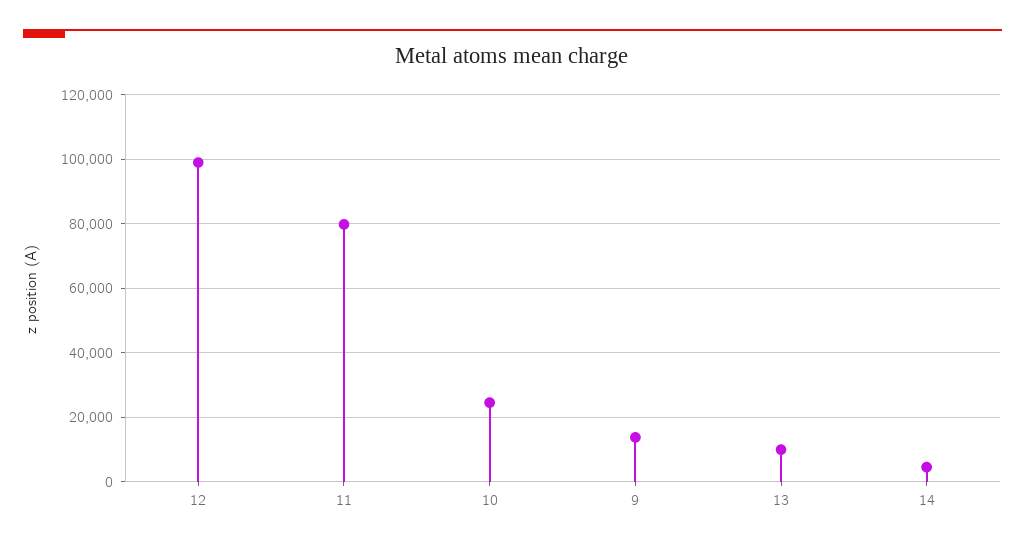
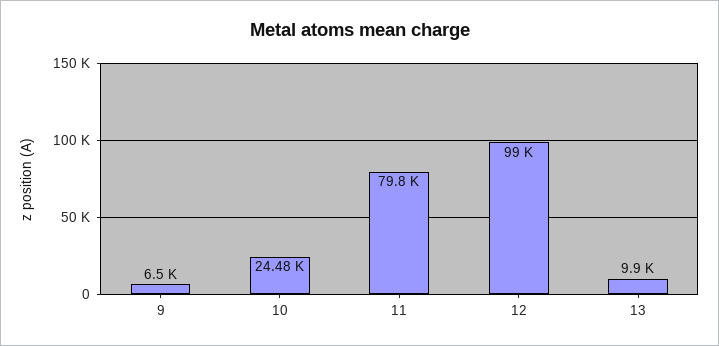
  {
    "12": 99000,
    "11": 79800,
    "10": 24480,
-   "9": 14000,
+   "9": 6500,
-   "13": 9900,
+   "13": 9900
-   "14": 4000
  }

